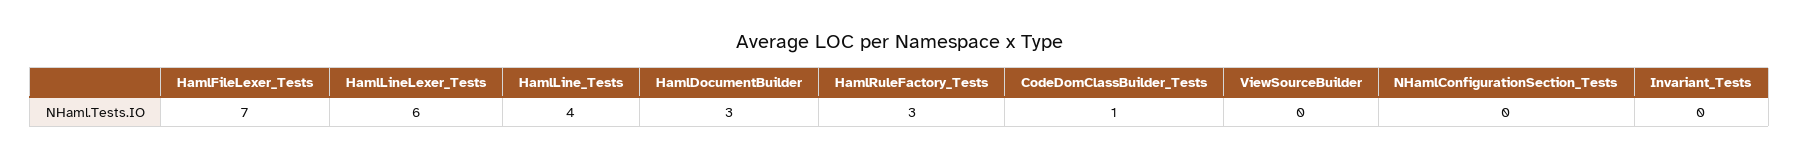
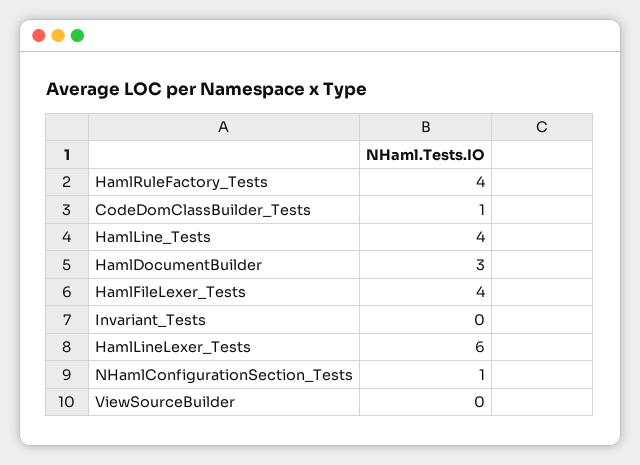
  {
-   "HamlFileLexer_Tests": 7,
+   "HamlFileLexer_Tests": 4,
    "HamlLineLexer_Tests": 6,
    "HamlLine_Tests": 4,
    "HamlDocumentBuilder": 3,
-   "HamlRuleFactory_Tests": 3,
+   "HamlRuleFactory_Tests": 4,
    "CodeDomClassBuilder_Tests": 1,
    "ViewSourceBuilder": 0,
-   "NHamlConfigurationSection_Tests": 0,
+   "NHamlConfigurationSection_Tests": 1,
    "Invariant_Tests": 0
  }

